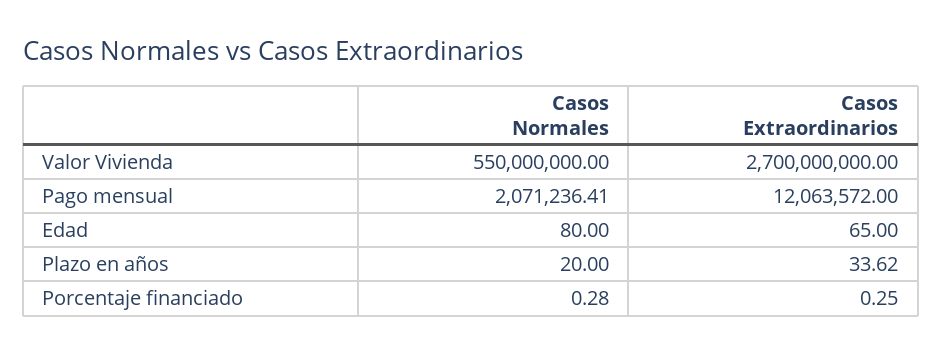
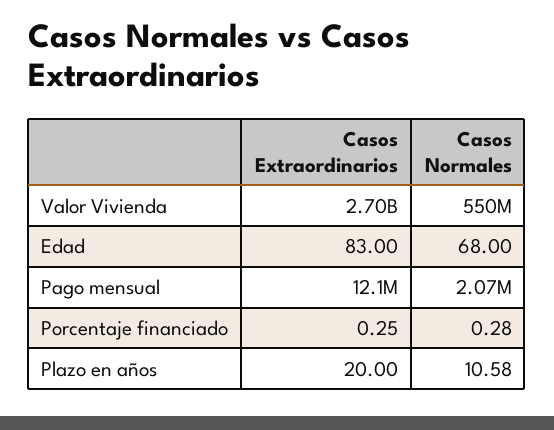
  {
    "Casos Normales": {
      "Valor Vivienda": 550000000,
      "Pago mensual": 2071236.41,
-     "Edad": 80,
+     "Edad": 68,
-     "Plazo en años": 20,
+     "Plazo en años": 10.58,
      "Porcentaje financiado": 0.28
    },
    "Casos Extraordinarios": {
      "Valor Vivienda": 2700000000,
      "Pago mensual": 12063572,
-     "Edad": 65,
+     "Edad": 83,
-     "Plazo en años": 33.62,
+     "Plazo en años": 20,
      "Porcentaje financiado": 0.25
    }
  }

